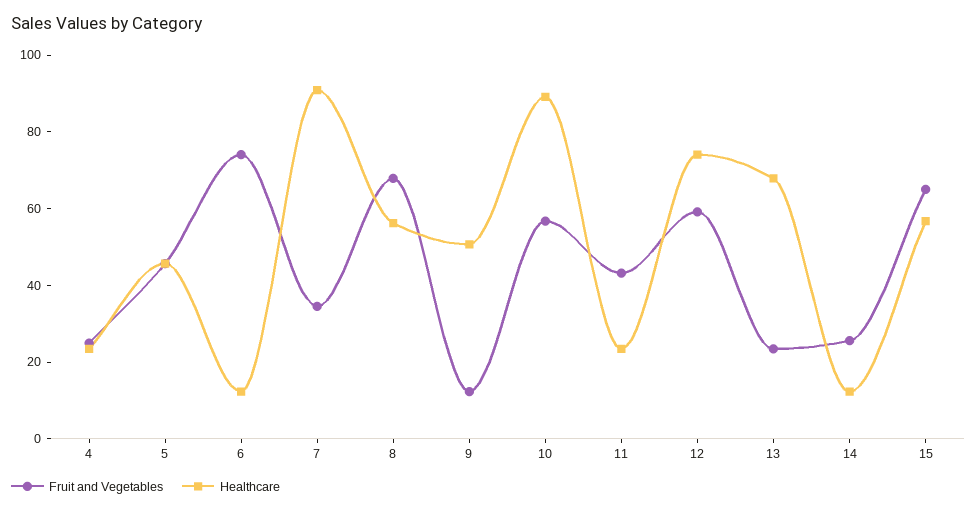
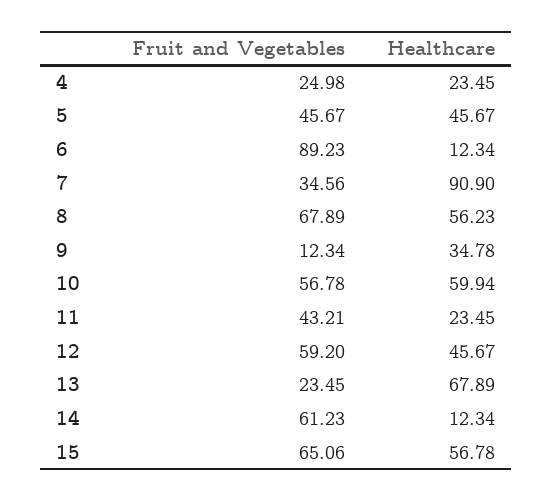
  {
    "Fruit and Vegetables": {
      "4": 24.98,
      "5": 45.67,
-     "6": 75,
+     "6": 89.23,
      "7": 34.56,
      "8": 67.89,
      "9": 12.34,
      "10": 56.78,
      "11": 43.21,
      "12": 59.2,
      "13": 23.45,
-     "14": 25,
+     "14": 61.23,
      "15": 65.06
    },
    "Healthcare": {
      "4": 23.45,
      "5": 45.67,
      "6": 12.34,
      "7": 90.9,
      "8": 56.23,
-     "9": 50,
+     "9": 34.78,
-     "10": 90,
+     "10": 59.94,
      "11": 23.45,
-     "12": 75,
+     "12": 45.67,
      "13": 67.89,
      "14": 12.34,
      "15": 56.78
    }
  }

